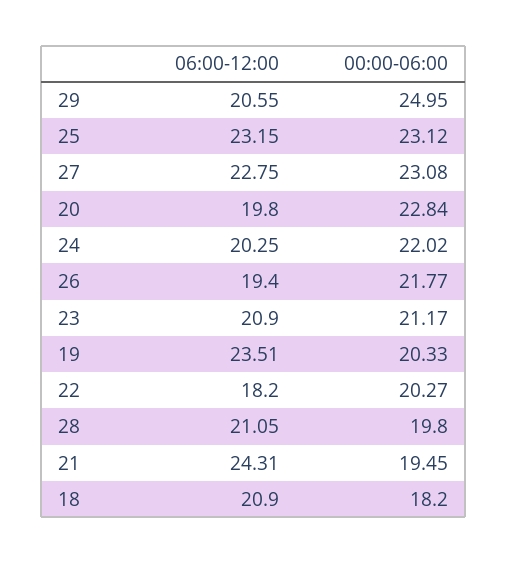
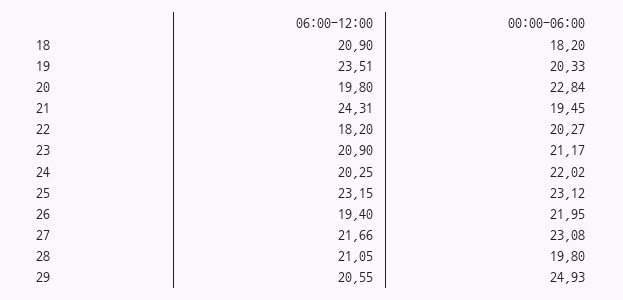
  {
    "06:00-12:00": {
      "29": 20.55,
      "25": 23.15,
-     "27": 22.75,
+     "27": 21.66,
      "20": 19.8,
      "24": 20.25,
      "26": 19.4,
      "23": 20.9,
      "19": 23.51,
      "22": 18.2,
      "28": 21.05,
      "21": 24.31,
      "18": 20.9
    },
    "00:00-06:00": {
-     "29": 24.95,
+     "29": 24.93,
      "25": 23.12,
      "27": 23.08,
      "20": 22.84,
      "24": 22.02,
-     "26": 21.77,
+     "26": 21.95,
      "23": 21.17,
      "19": 20.33,
      "22": 20.27,
      "28": 19.8,
      "21": 19.45,
      "18": 18.2
    }
  }

